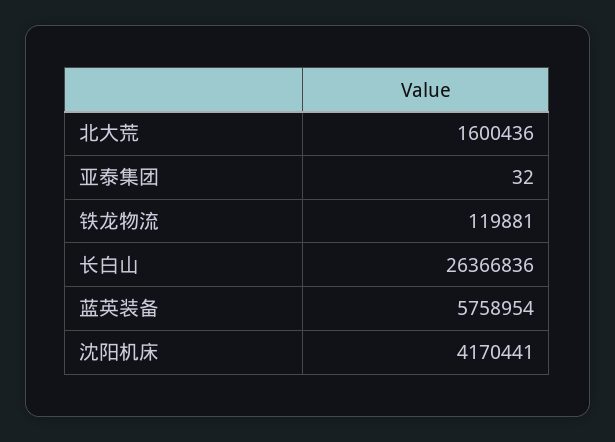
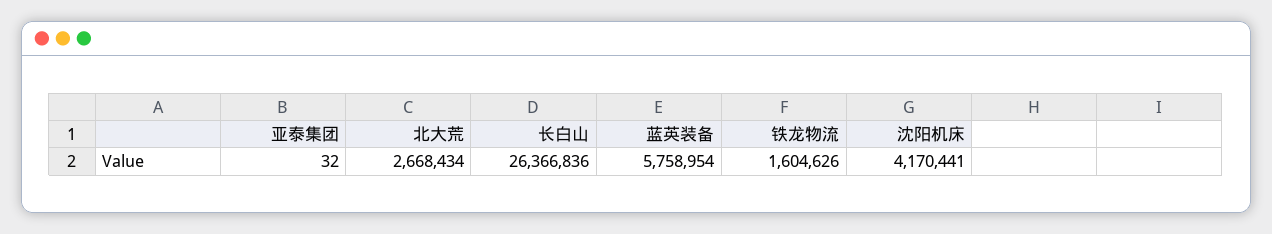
  {
-   "北大荒": 1600436,
+   "北大荒": 2668434,
    "亚泰集团": 32,
-   "铁龙物流": 119881,
+   "铁龙物流": 1604626,
    "长白山": 26366836,
    "蓝英装备": 5758954,
    "沈阳机床": 4170441
  }

